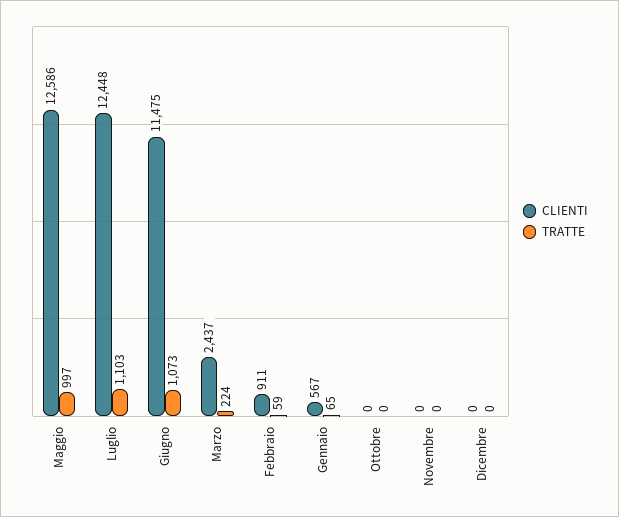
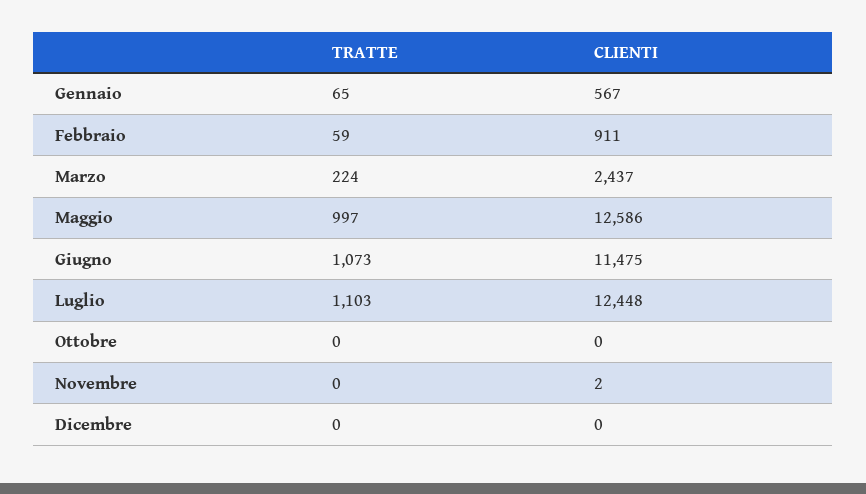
  {
    "CLIENTI": {
      "Maggio": 12586,
      "Luglio": 12448,
      "Giugno": 11475,
      "Marzo": 2437,
      "Febbraio": 911,
      "Gennaio": 567,
      "Ottobre": 0,
-     "Novembre": 0,
+     "Novembre": 2,
      "Dicembre": 0
    },
    "TRATTE": {
      "Maggio": 997,
      "Luglio": 1103,
      "Giugno": 1073,
      "Marzo": 224,
      "Febbraio": 59,
      "Gennaio": 65,
      "Ottobre": 0,
      "Novembre": 0,
      "Dicembre": 0
    }
  }

